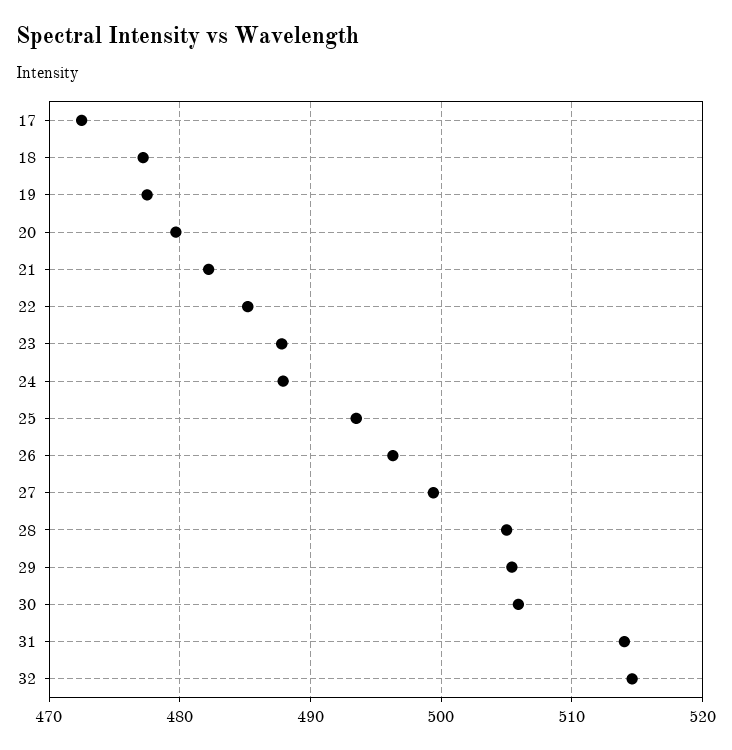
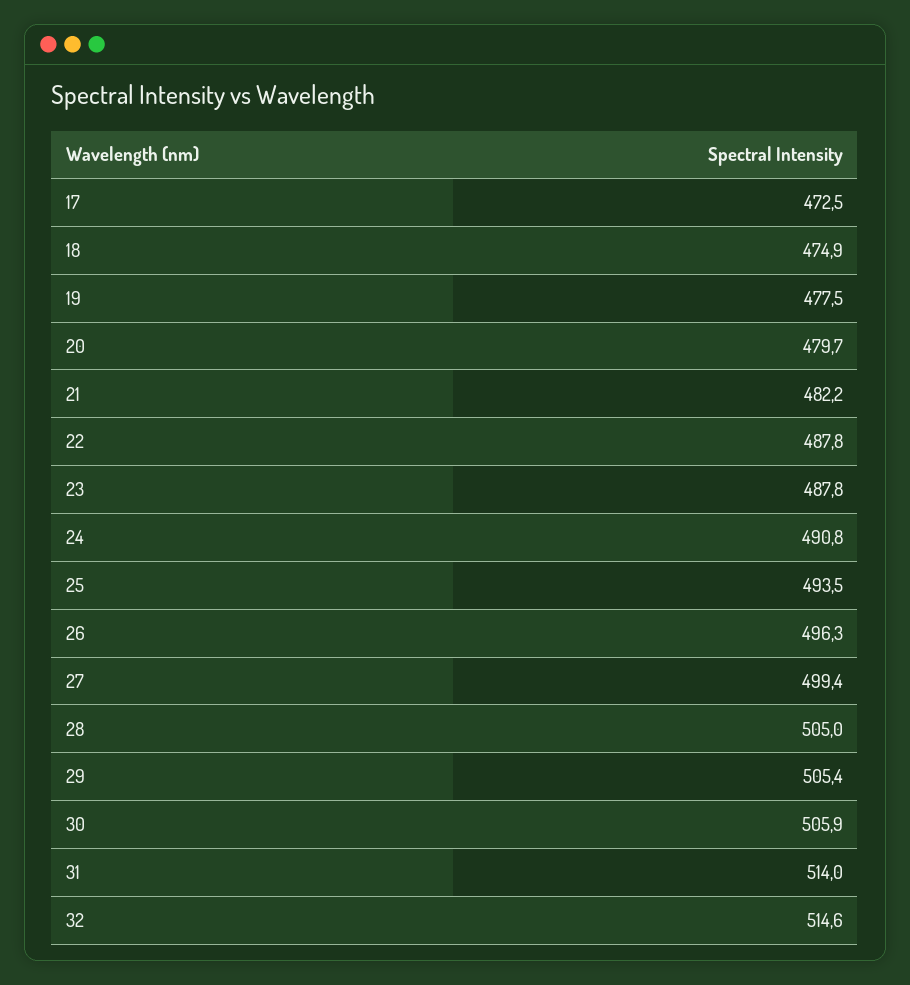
  {
    "17": 472.5,
-   "18": 477,
+   "18": 474.9,
    "19": 477.5,
    "20": 479.7,
    "21": 482.2,
-   "22": 485,
+   "22": 487.8,
    "23": 487.8,
-   "24": 488,
+   "24": 490.8,
    "25": 493.5,
    "26": 496.3,
    "27": 499.4,
    "28": 505,
    "29": 505.4,
    "30": 505.9,
    "31": 514,
    "32": 514.6
  }

